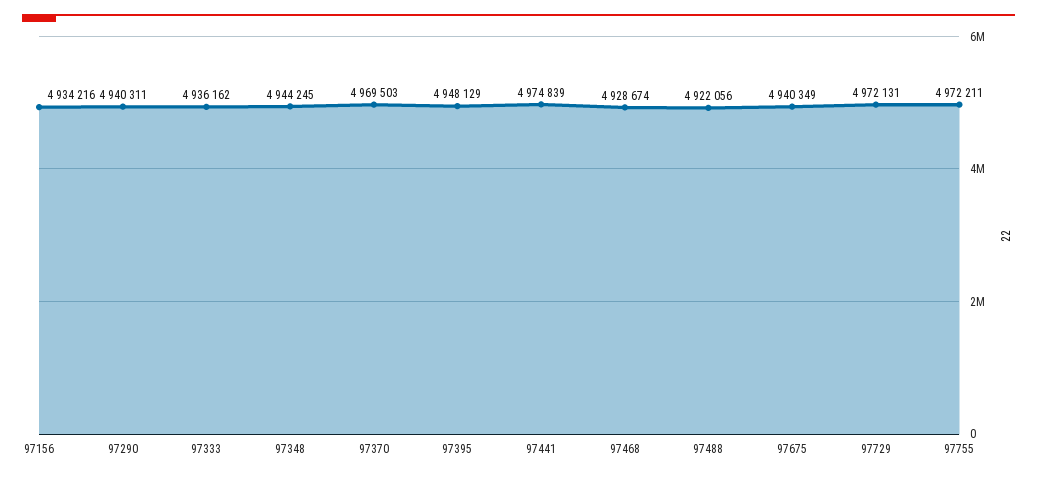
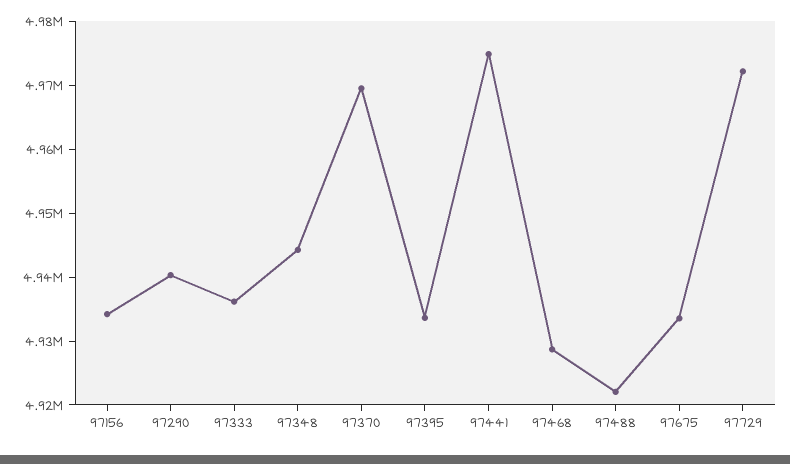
  {
    "97156": 4934216,
    "97290": 4940311,
    "97333": 4936162,
    "97348": 4944245,
    "97370": 4969503,
-   "97395": 4948129,
+   "97395": 4934000,
    "97441": 4974839,
    "97468": 4928674,
    "97488": 4922056,
-   "97675": 4940349,
+   "97675": 4934000,
-   "97729": 4972131,
+   "97729": 4972131
-   "97755": 4972211
  }

